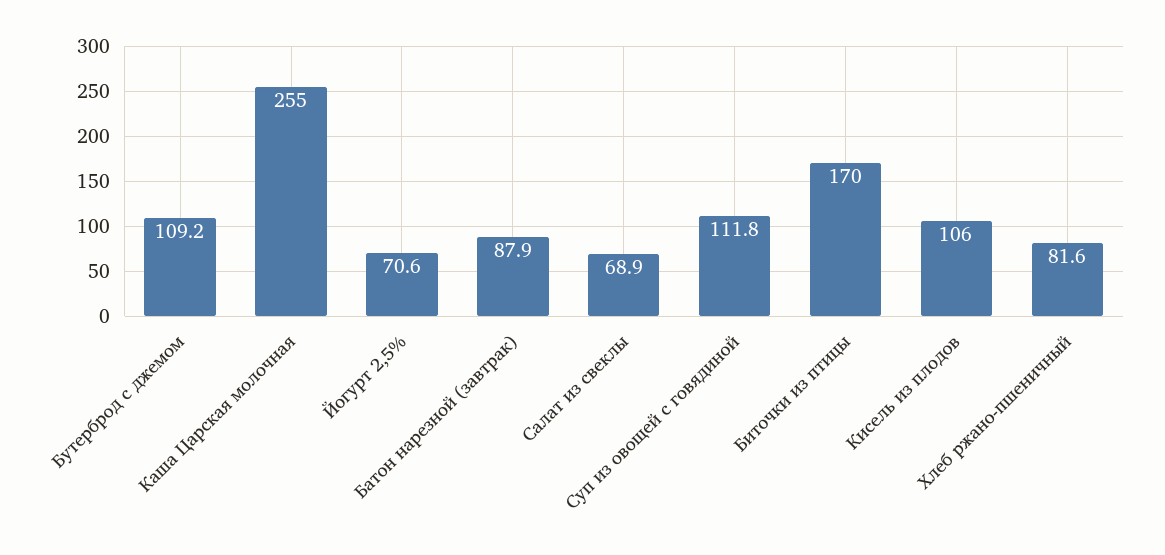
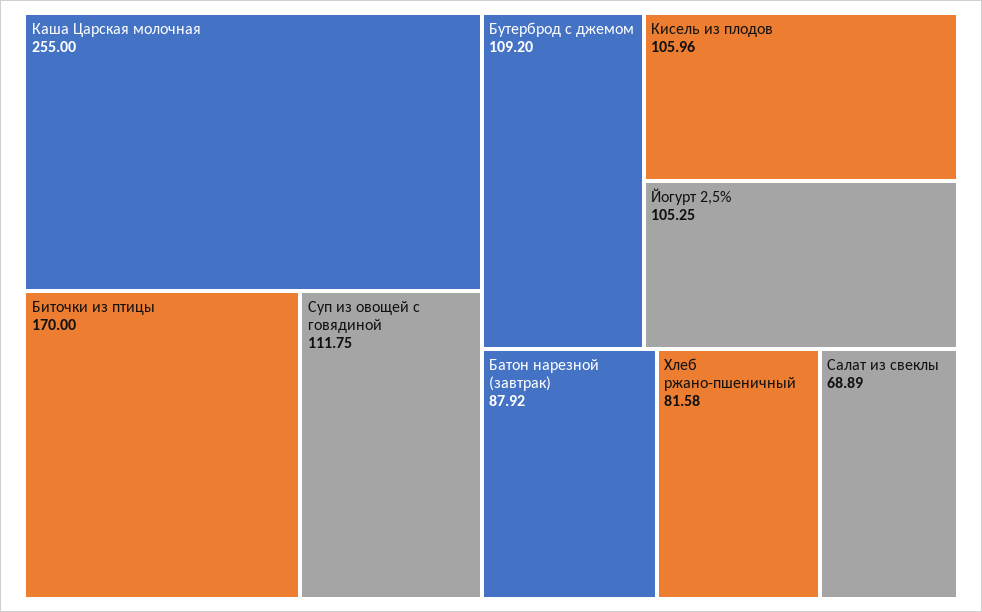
  {
    "Бутерброд с джемом": 109.2,
    "Каша Царская молочная": 255,
-   "Йогурт 2,5%": 70.6,
+   "Йогурт 2,5%": 105.25,
    "Батон нарезной (завтрак)": 87.92,
    "Салат из свеклы": 68.89,
    "Суп из овощей с говядиной": 111.75,
    "Биточки из птицы": 170,
    "Кисель из плодов": 105.96,
    "Хлеб ржано-пшеничный": 81.58
  }

